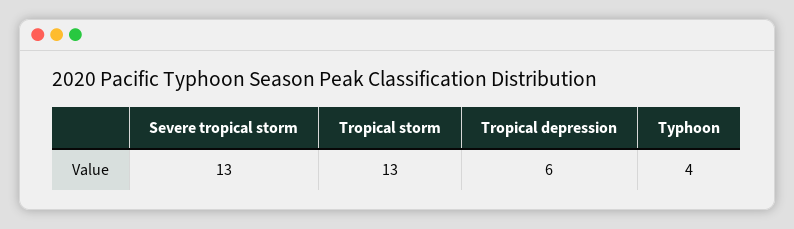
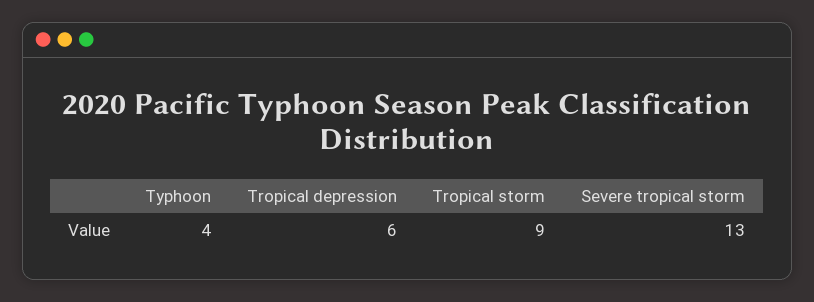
  {
    "Severe tropical storm": 13,
-   "Tropical storm": 13,
+   "Tropical storm": 9,
    "Tropical depression": 6,
    "Typhoon": 4
  }

